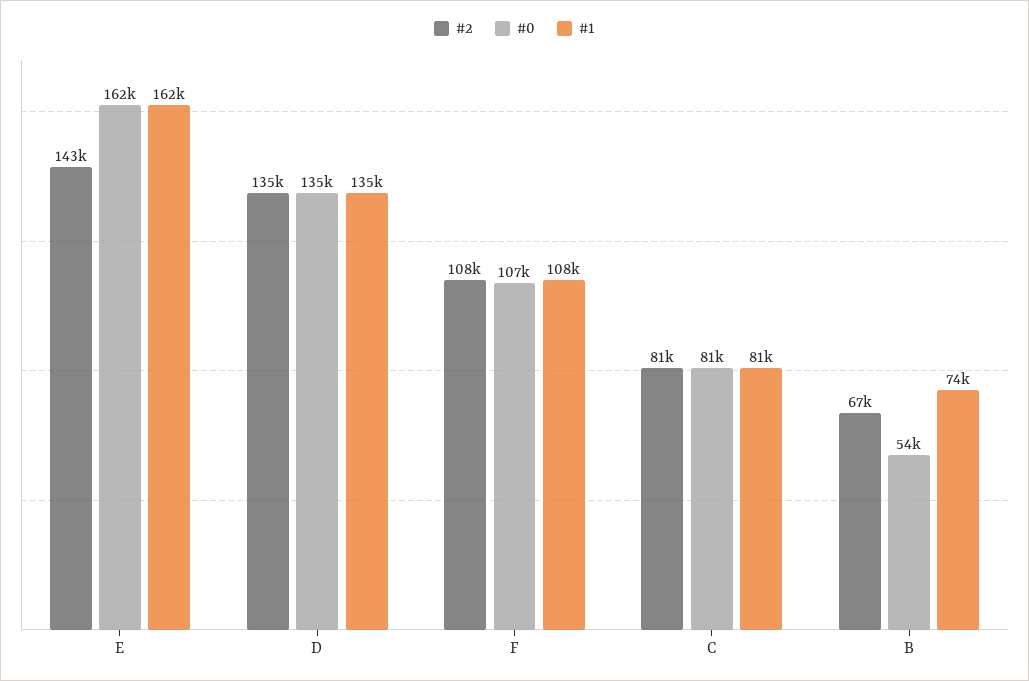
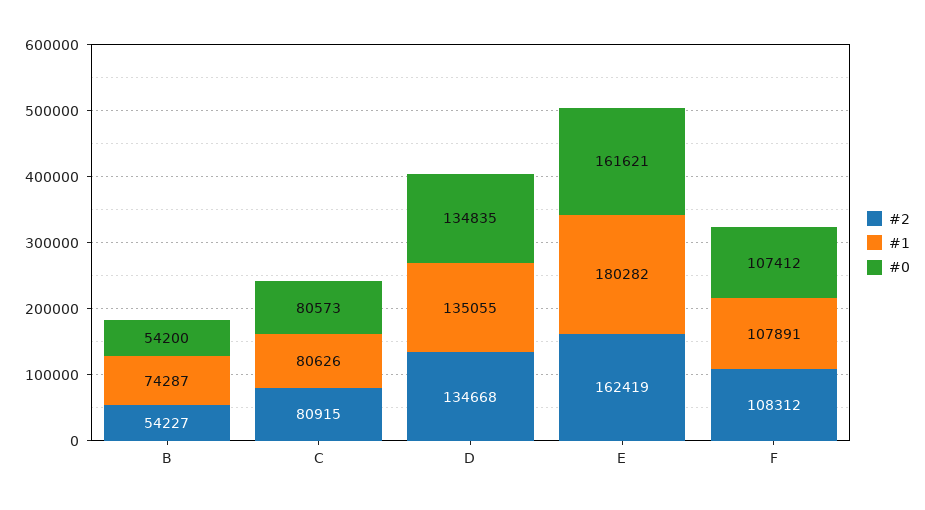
  {
    "#2": {
-     "E": 143000,
+     "E": 162419,
      "D": 134668,
      "F": 108312,
      "C": 80915,
-     "B": 67000
+     "B": 54227
    },
    "#0": {
      "E": 161621,
      "D": 134835,
      "F": 107412,
      "C": 80573,
      "B": 54200
    },
    "#1": {
-     "E": 162000,
+     "E": 180282,
      "D": 135055,
      "F": 107891,
      "C": 80626,
      "B": 74287
    }
  }

